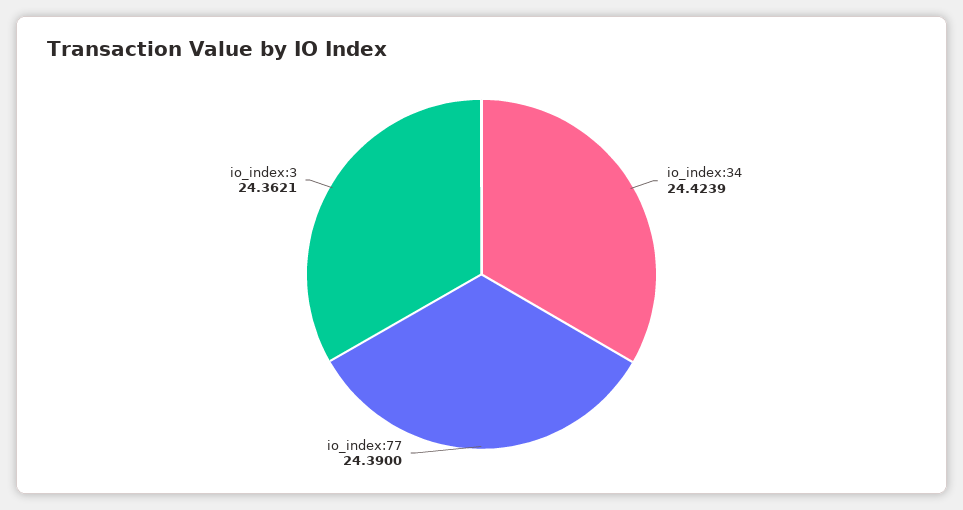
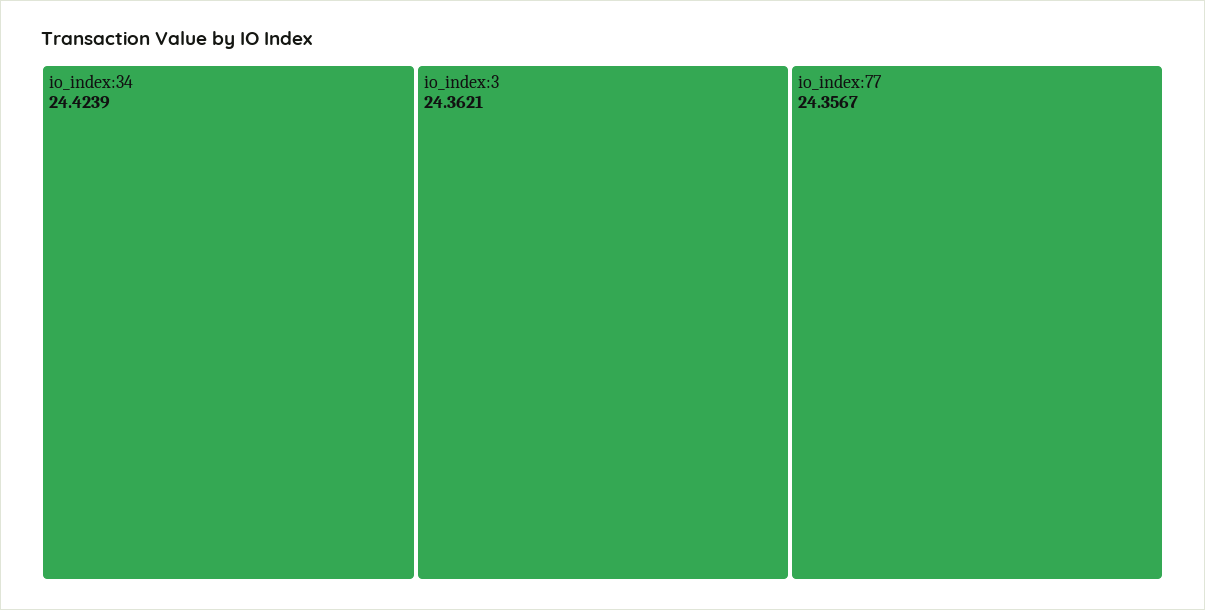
  {
    "io_index:34": 24.4239,
-   "io_index:77": 24.39,
+   "io_index:77": 24.3567,
    "io_index:3": 24.3621
  }

